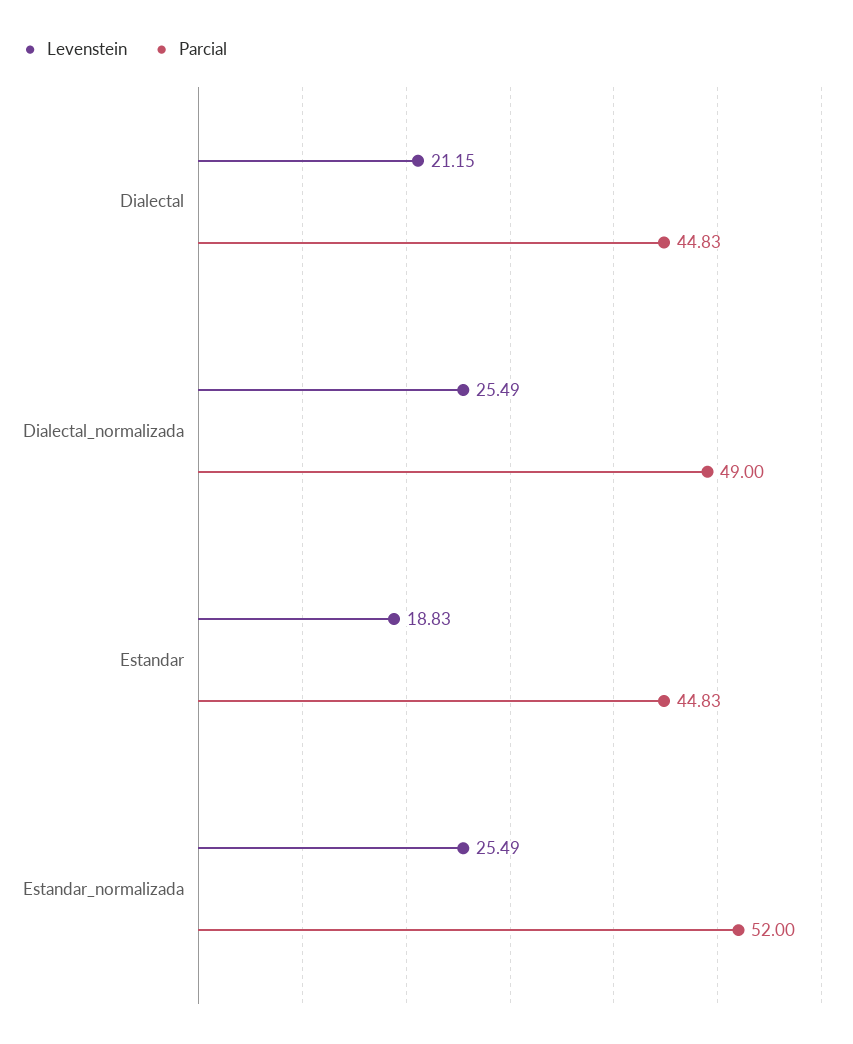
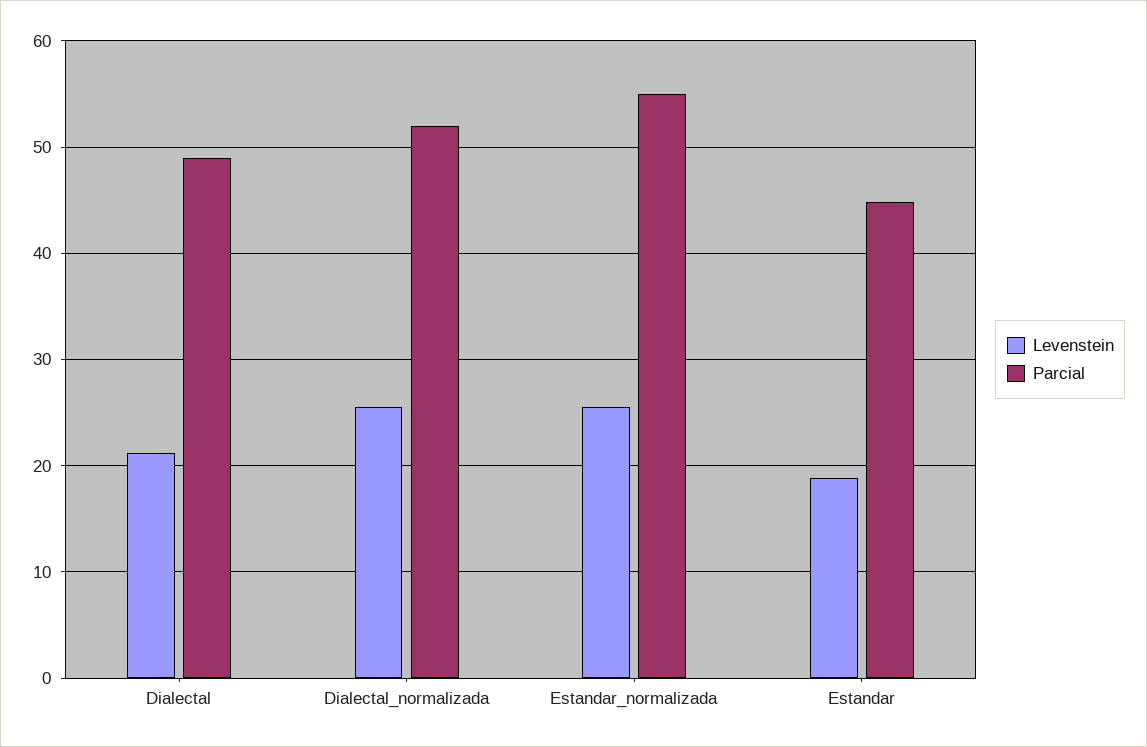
  {
    "Levenstein": {
      "Dialectal": 21.15,
      "Dialectal_normalizada": 25.49,
      "Estandar": 18.83,
      "Estandar_normalizada": 25.49
    },
    "Parcial": {
-     "Dialectal": 44.83,
+     "Dialectal": 49,
-     "Dialectal_normalizada": 49,
+     "Dialectal_normalizada": 52,
      "Estandar": 44.83,
-     "Estandar_normalizada": 52
+     "Estandar_normalizada": 55
    }
  }

